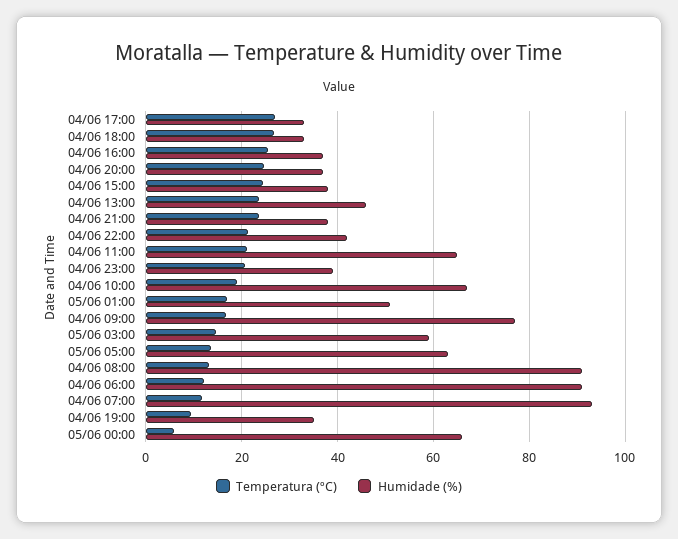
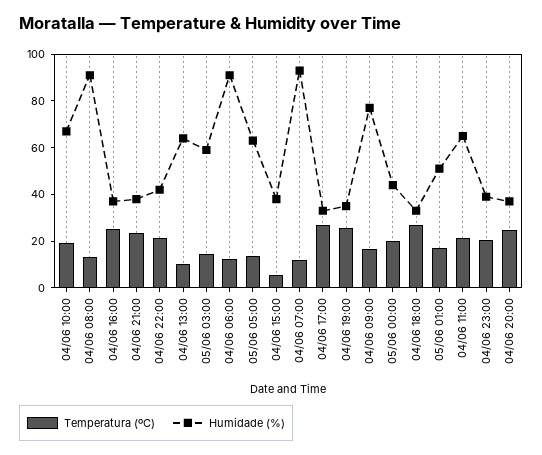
  {
    "Temperatura (ºC)": {
      "04/06 17:00": 28,
      "04/06 18:00": 26,
      "04/06 16:00": 26,
      "04/06 20:00": 24,
-     "04/06 15:00": 24,
+     "04/06 15:00": 5,
-     "04/06 13:00": 24,
+     "04/06 13:00": 10,
      "04/06 21:00": 24,
      "04/06 22:00": 22,
      "04/06 11:00": 22,
      "04/06 23:00": 20,
      "04/06 10:00": 20,
      "05/06 01:00": 18,
      "04/06 09:00": 16,
      "05/06 03:00": 14,
      "05/06 05:00": 14,
      "04/06 08:00": 14,
      "04/06 06:00": 12,
      "04/06 07:00": 12,
-     "04/06 19:00": 10,
+     "04/06 19:00": 25,
-     "05/06 00:00": 6
+     "05/06 00:00": 20
    },
    "Humidade (%)": {
      "04/06 17:00": 34,
      "04/06 18:00": 34,
      "04/06 16:00": 38,
      "04/06 20:00": 38,
      "04/06 15:00": 38,
-     "04/06 13:00": 46,
+     "04/06 13:00": 65,
      "04/06 21:00": 38,
      "04/06 22:00": 42,
      "04/06 11:00": 66,
      "04/06 23:00": 40,
      "04/06 10:00": 68,
      "05/06 01:00": 52,
      "04/06 09:00": 78,
      "05/06 03:00": 60,
      "05/06 05:00": 64,
      "04/06 08:00": 92,
      "04/06 06:00": 92,
      "04/06 07:00": 94,
      "04/06 19:00": 36,
-     "05/06 00:00": 66
+     "05/06 00:00": 45
    }
  }

